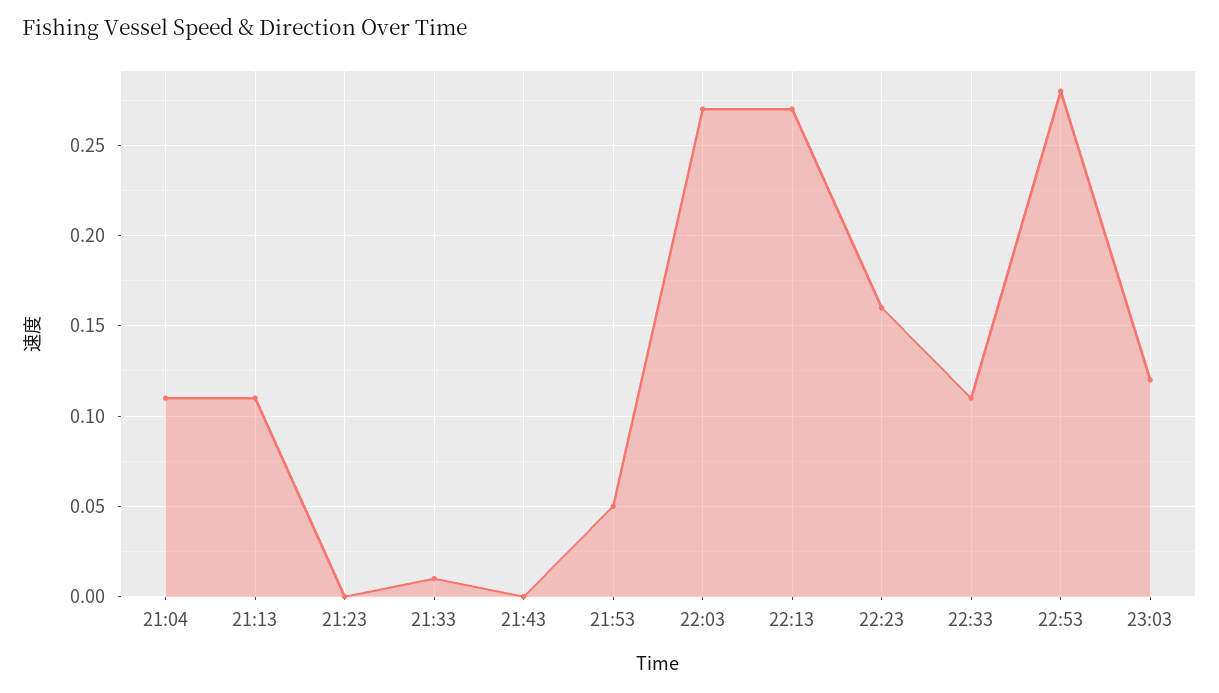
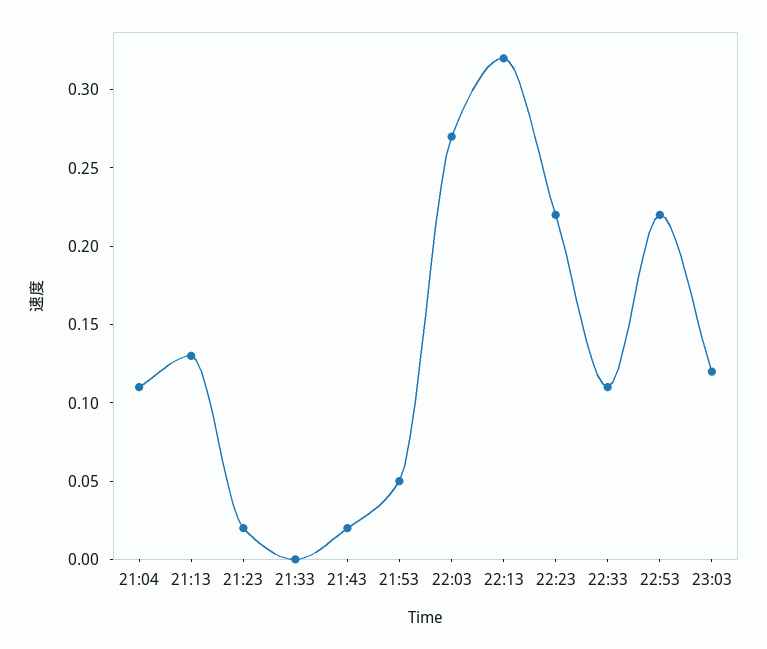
  {
    "21:04": 0.11,
-   "21:13": 0.11,
+   "21:13": 0.13,
-   "21:23": 0,
+   "21:23": 0.02,
-   "21:33": 0.01,
+   "21:33": 0,
-   "21:43": 0,
+   "21:43": 0.02,
    "21:53": 0.05,
    "22:03": 0.27,
-   "22:13": 0.27,
+   "22:13": 0.32,
-   "22:23": 0.16,
+   "22:23": 0.22,
    "22:33": 0.11,
-   "22:53": 0.28,
+   "22:53": 0.22,
    "23:03": 0.12
  }

